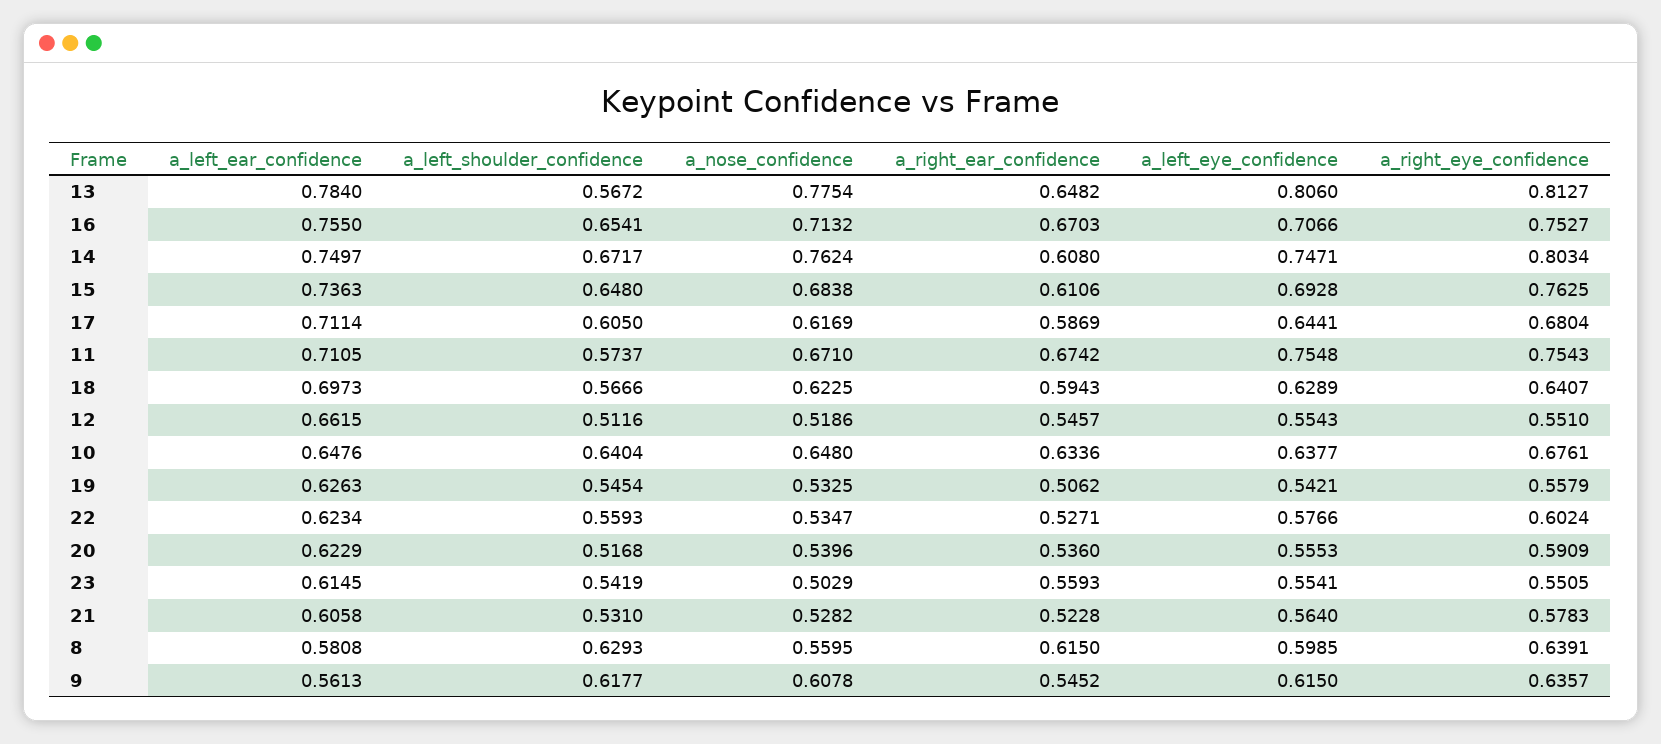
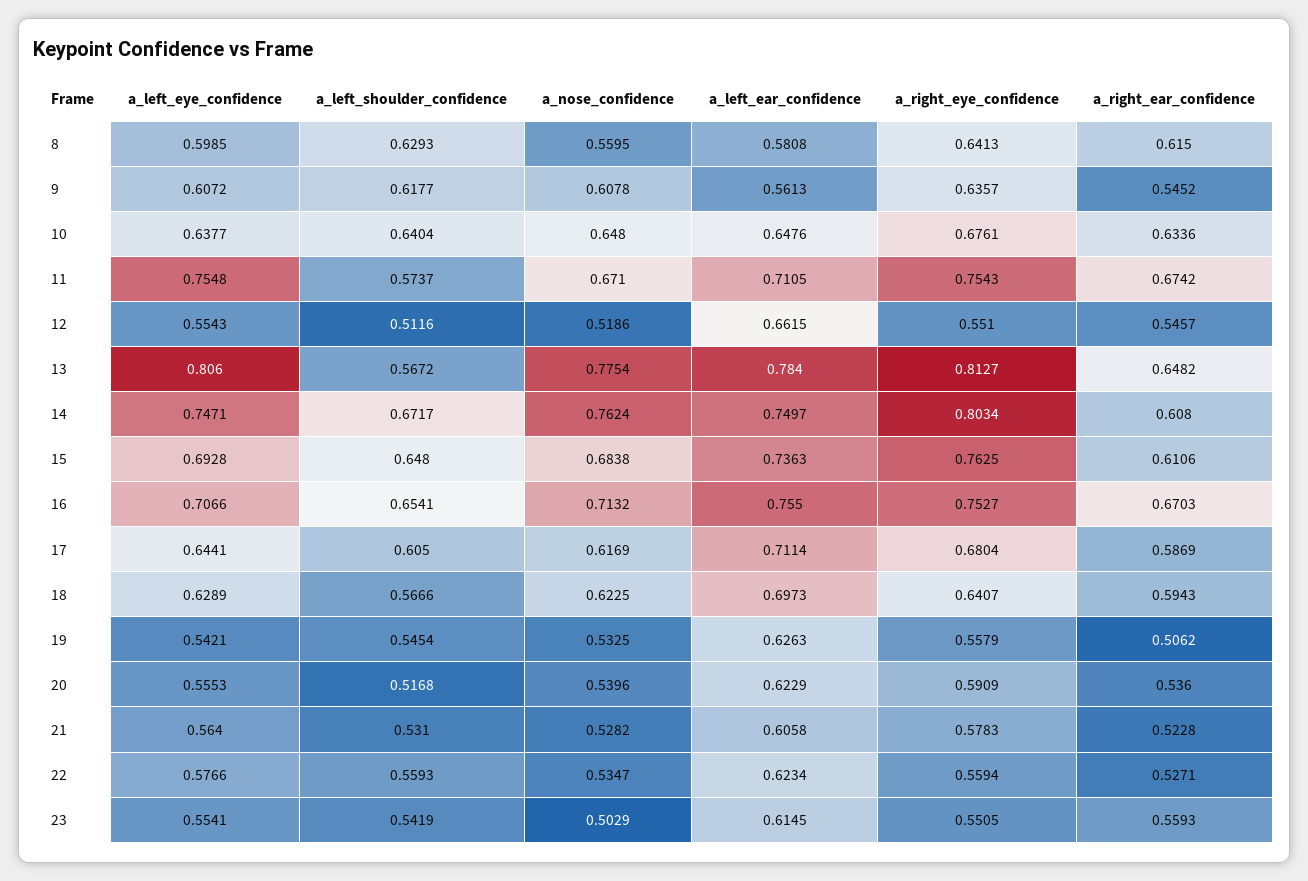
  {
    "a_left_ear_confidence": {
      "13": 0.784,
      "16": 0.755,
      "14": 0.7497,
      "15": 0.7363,
      "17": 0.7114,
      "11": 0.7105,
      "18": 0.6973,
      "12": 0.6615,
      "10": 0.6476,
      "19": 0.6263,
      "22": 0.6234,
      "20": 0.6229,
      "23": 0.6145,
      "21": 0.6058,
      "8": 0.5808,
      "9": 0.5613
    },
    "a_left_shoulder_confidence": {
      "13": 0.5672,
      "16": 0.6541,
      "14": 0.6717,
      "15": 0.648,
      "17": 0.605,
      "11": 0.5737,
      "18": 0.5666,
      "12": 0.5116,
      "10": 0.6404,
      "19": 0.5454,
      "22": 0.5593,
      "20": 0.5168,
      "23": 0.5419,
      "21": 0.531,
      "8": 0.6293,
      "9": 0.6177
    },
    "a_nose_confidence": {
      "13": 0.7754,
      "16": 0.7132,
      "14": 0.7624,
      "15": 0.6838,
      "17": 0.6169,
      "11": 0.671,
      "18": 0.6225,
      "12": 0.5186,
      "10": 0.648,
      "19": 0.5325,
      "22": 0.5347,
      "20": 0.5396,
      "23": 0.5029,
      "21": 0.5282,
      "8": 0.5595,
      "9": 0.6078
    },
    "a_right_ear_confidence": {
      "13": 0.6482,
      "16": 0.6703,
      "14": 0.608,
      "15": 0.6106,
      "17": 0.5869,
      "11": 0.6742,
      "18": 0.5943,
      "12": 0.5457,
      "10": 0.6336,
      "19": 0.5062,
      "22": 0.5271,
      "20": 0.536,
      "23": 0.5593,
      "21": 0.5228,
      "8": 0.615,
      "9": 0.5452
    },
    "a_left_eye_confidence": {
      "13": 0.806,
      "16": 0.7066,
      "14": 0.7471,
      "15": 0.6928,
      "17": 0.6441,
      "11": 0.7548,
      "18": 0.6289,
      "12": 0.5543,
      "10": 0.6377,
      "19": 0.5421,
      "22": 0.5766,
      "20": 0.5553,
      "23": 0.5541,
      "21": 0.564,
      "8": 0.5985,
-     "9": 0.615
+     "9": 0.6072
    },
    "a_right_eye_confidence": {
      "13": 0.8127,
      "16": 0.7527,
      "14": 0.8034,
      "15": 0.7625,
      "17": 0.6804,
      "11": 0.7543,
      "18": 0.6407,
      "12": 0.551,
      "10": 0.6761,
      "19": 0.5579,
-     "22": 0.6024,
+     "22": 0.5594,
      "20": 0.5909,
      "23": 0.5505,
      "21": 0.5783,
-     "8": 0.6391,
+     "8": 0.6413,
      "9": 0.6357
    }
  }

